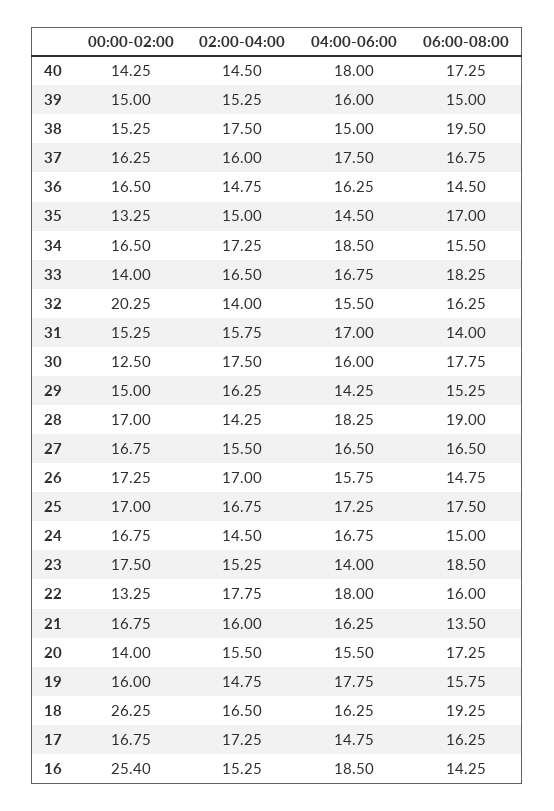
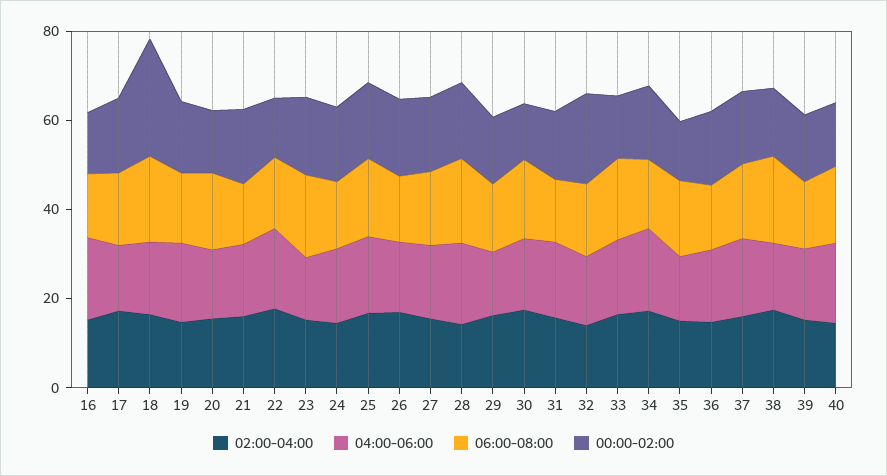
  {
    "00:00-02:00": {
      "40": 14.25,
      "39": 15,
      "38": 15.25,
      "37": 16.25,
      "36": 16.5,
      "35": 13.25,
      "34": 16.5,
      "33": 14,
      "32": 20.25,
      "31": 15.25,
      "30": 12.5,
      "29": 15,
      "28": 17,
      "27": 16.75,
      "26": 17.25,
      "25": 17,
      "24": 16.75,
      "23": 17.5,
      "22": 13.25,
      "21": 16.75,
      "20": 14,
      "19": 16,
      "18": 26.25,
      "17": 16.75,
-     "16": 25.4
+     "16": 15
    },
    "02:00-04:00": {
      "40": 14.5,
      "39": 15.25,
      "38": 17.5,
      "37": 16,
      "36": 14.75,
      "35": 15,
      "34": 17.25,
      "33": 16.5,
      "32": 14,
      "31": 15.75,
      "30": 17.5,
      "29": 16.25,
      "28": 14.25,
      "27": 15.5,
      "26": 17,
      "25": 16.75,
      "24": 14.5,
      "23": 15.25,
      "22": 17.75,
      "21": 16,
      "20": 15.5,
      "19": 14.75,
      "18": 16.5,
      "17": 17.25,
      "16": 15.25
    },
    "04:00-06:00": {
      "40": 18,
      "39": 16,
      "38": 15,
      "37": 17.5,
      "36": 16.25,
      "35": 14.5,
      "34": 18.5,
      "33": 16.75,
      "32": 15.5,
      "31": 17,
      "30": 16,
      "29": 14.25,
      "28": 18.25,
      "27": 16.5,
      "26": 15.75,
      "25": 17.25,
      "24": 16.75,
      "23": 14,
      "22": 18,
      "21": 16.25,
      "20": 15.5,
      "19": 17.75,
      "18": 16.25,
      "17": 14.75,
      "16": 18.5
    },
    "06:00-08:00": {
      "40": 17.25,
      "39": 15,
      "38": 19.5,
      "37": 16.75,
      "36": 14.5,
      "35": 17,
      "34": 15.5,
      "33": 18.25,
      "32": 16.25,
      "31": 14,
      "30": 17.75,
      "29": 15.25,
      "28": 19,
      "27": 16.5,
      "26": 14.75,
      "25": 17.5,
      "24": 15,
      "23": 18.5,
      "22": 16,
      "21": 13.5,
      "20": 17.25,
      "19": 15.75,
      "18": 19.25,
      "17": 16.25,
      "16": 14.25
    }
  }

